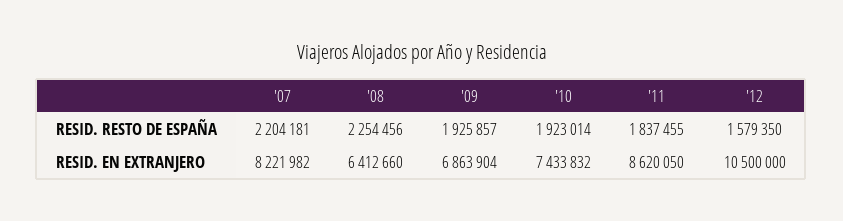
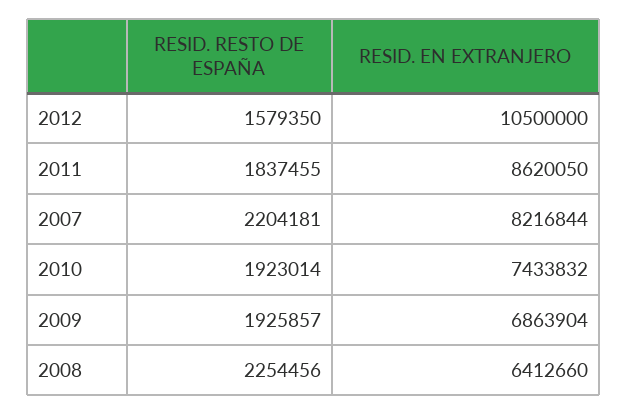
  {
    "'07": {
      "RESID. RESTO DE ESPAÑA": 2204181,
-     "RESID. EN EXTRANJERO": 8221982
+     "RESID. EN EXTRANJERO": 8216844
    },
    "'08": {
      "RESID. RESTO DE ESPAÑA": 2254456,
      "RESID. EN EXTRANJERO": 6412660
    },
    "'09": {
      "RESID. RESTO DE ESPAÑA": 1925857,
      "RESID. EN EXTRANJERO": 6863904
    },
    "'10": {
      "RESID. RESTO DE ESPAÑA": 1923014,
      "RESID. EN EXTRANJERO": 7433832
    },
    "'11": {
      "RESID. RESTO DE ESPAÑA": 1837455,
      "RESID. EN EXTRANJERO": 8620050
    },
    "'12": {
      "RESID. RESTO DE ESPAÑA": 1579350,
      "RESID. EN EXTRANJERO": 10500000
    }
  }

